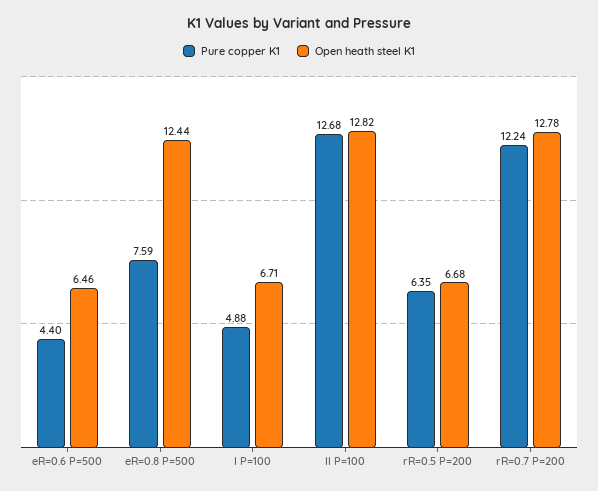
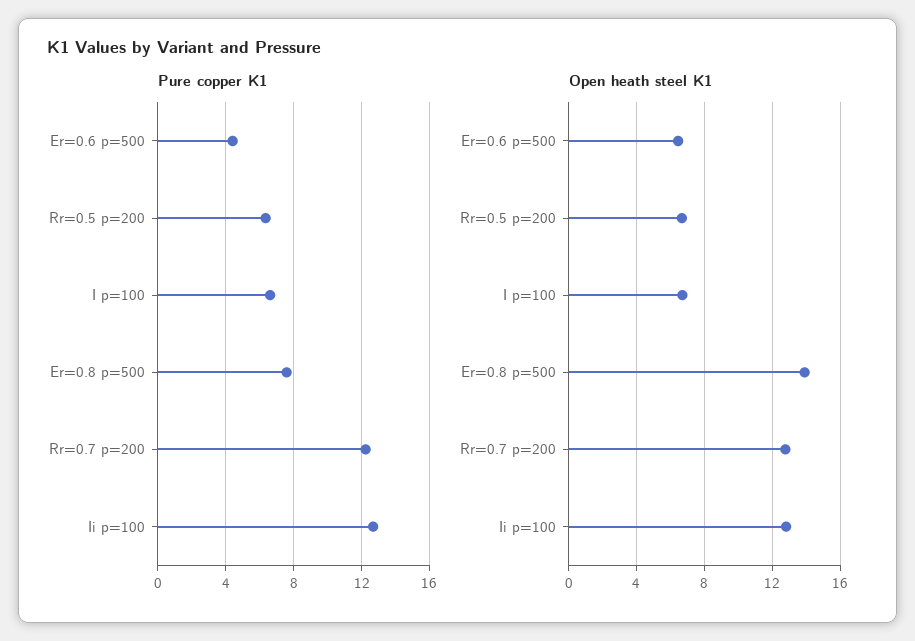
  {
    "Pure copper K1": {
      "eR=0.6 P=500": 4.4,
      "eR=0.8 P=500": 7.59,
-     "I P=100": 4.88,
+     "I P=100": 6.5,
      "II P=100": 12.68,
      "rR=0.5 P=200": 6.35,
      "rR=0.7 P=200": 12.24
    },
    "Open heath steel K1": {
      "eR=0.6 P=500": 6.46,
-     "eR=0.8 P=500": 12.44,
+     "eR=0.8 P=500": 14,
      "I P=100": 6.71,
      "II P=100": 12.82,
      "rR=0.5 P=200": 6.68,
      "rR=0.7 P=200": 12.78
    }
  }

